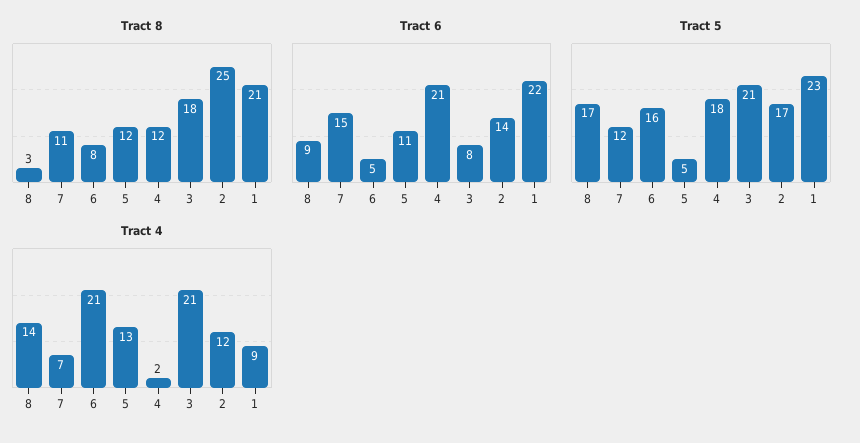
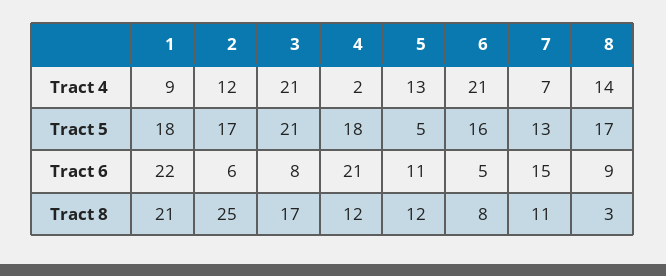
  {
    "Tract 8": {
      "8": 3,
      "7": 11,
      "6": 8,
      "5": 12,
      "4": 12,
-     "3": 18,
+     "3": 17,
      "2": 25,
      "1": 21
    },
    "Tract 6": {
      "8": 9,
      "7": 15,
      "6": 5,
      "5": 11,
      "4": 21,
      "3": 8,
-     "2": 14,
+     "2": 6,
      "1": 22
    },
    "Tract 5": {
      "8": 17,
-     "7": 12,
+     "7": 13,
      "6": 16,
      "5": 5,
      "4": 18,
      "3": 21,
      "2": 17,
-     "1": 23
+     "1": 18
    },
    "Tract 4": {
      "8": 14,
      "7": 7,
      "6": 21,
      "5": 13,
      "4": 2,
      "3": 21,
      "2": 12,
      "1": 9
    }
  }

